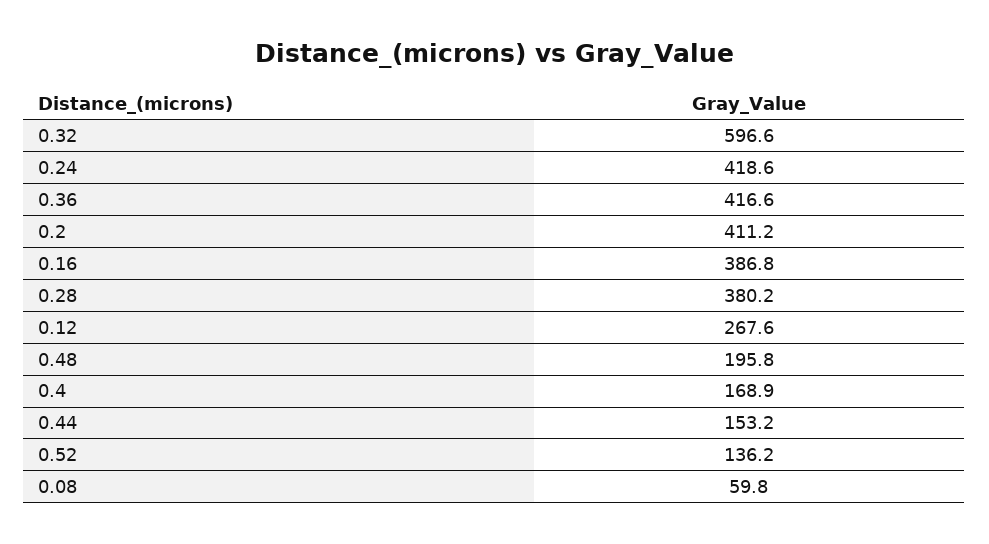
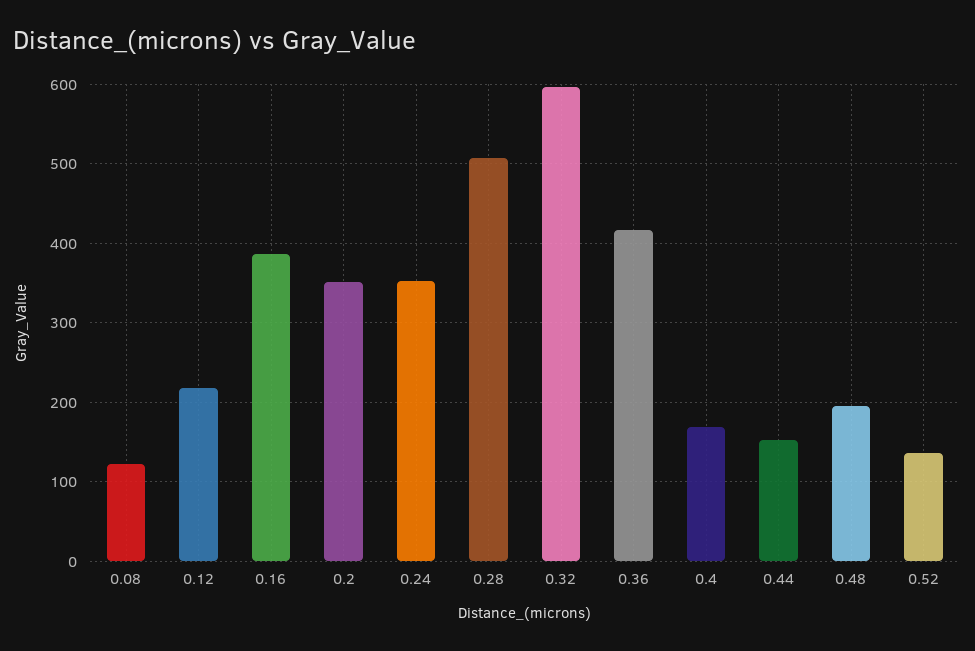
  {
    "0.32": 596.6,
-   "0.24": 418.6,
+   "0.24": 350,
    "0.36": 416.6,
-   "0.2": 411.2,
+   "0.2": 350,
    "0.16": 386.8,
-   "0.28": 380.2,
+   "0.28": 510,
-   "0.12": 267.6,
+   "0.12": 220,
    "0.48": 195.8,
    "0.4": 168.9,
    "0.44": 153.2,
    "0.52": 136.2,
-   "0.08": 59.8
+   "0.08": 120
  }

